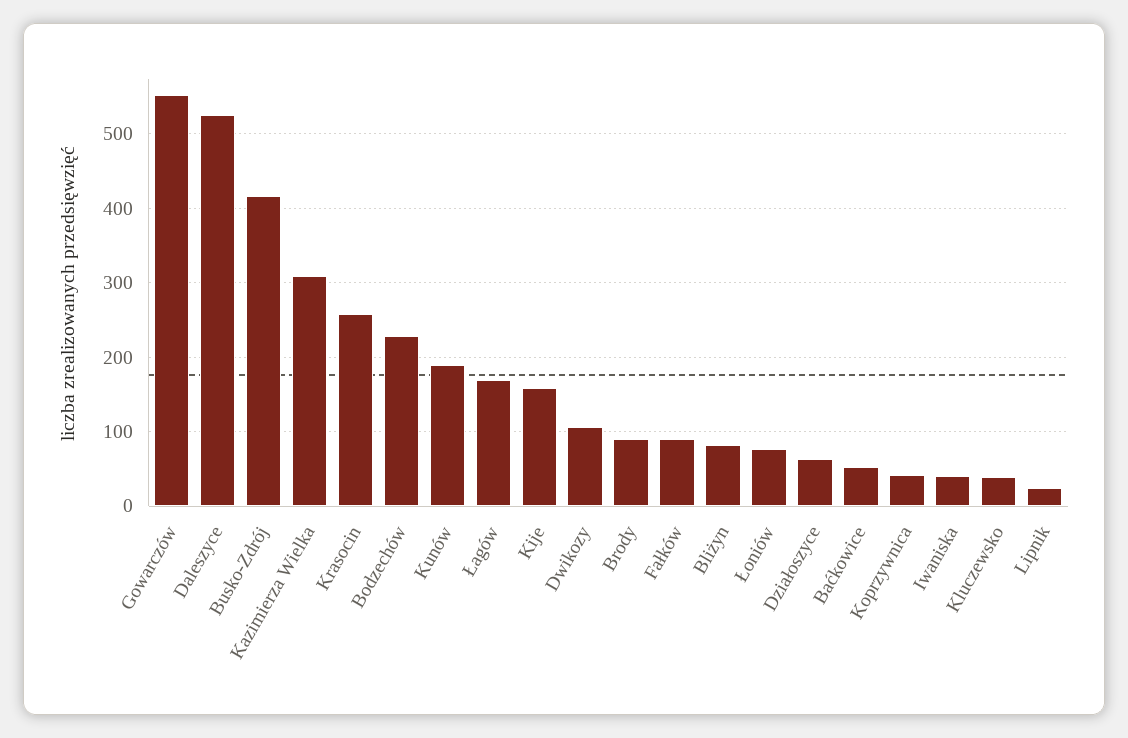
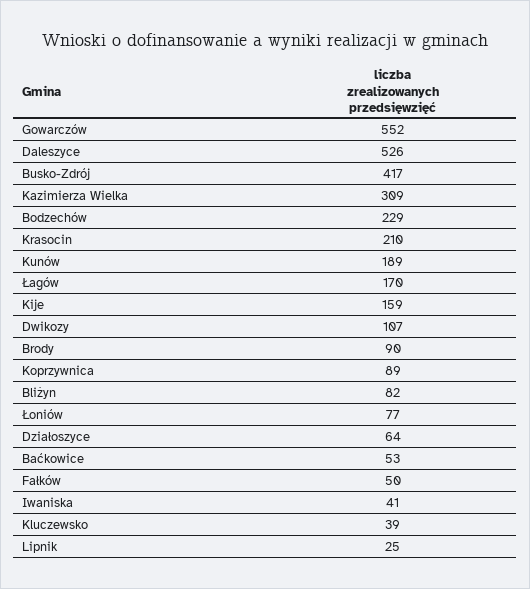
  {
    "Gowarczów": 552,
    "Daleszyce": 526,
    "Busko-Zdrój": 417,
    "Kazimierza Wielka": 309,
-   "Krasocin": 260,
+   "Krasocin": 210,
    "Bodzechów": 229,
    "Kunów": 189,
    "Łagów": 170,
    "Kije": 159,
    "Dwikozy": 107,
    "Brody": 90,
-   "Fałków": 90,
+   "Fałków": 50,
    "Bliżyn": 82,
    "Łoniów": 77,
    "Działoszyce": 64,
    "Baćkowice": 53,
-   "Koprzywnica": 40,
+   "Koprzywnica": 89,
    "Iwaniska": 41,
    "Kluczewsko": 39,
    "Lipnik": 25
  }

